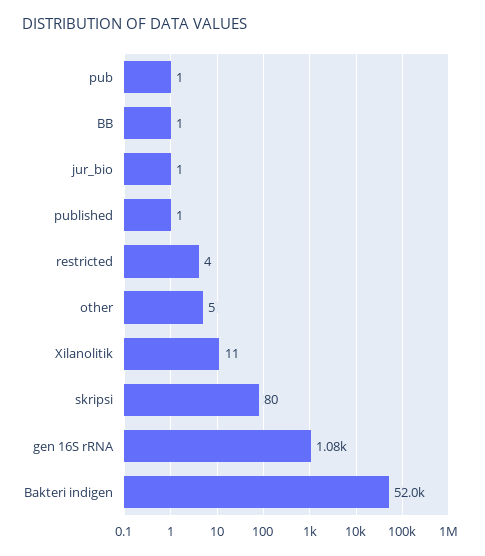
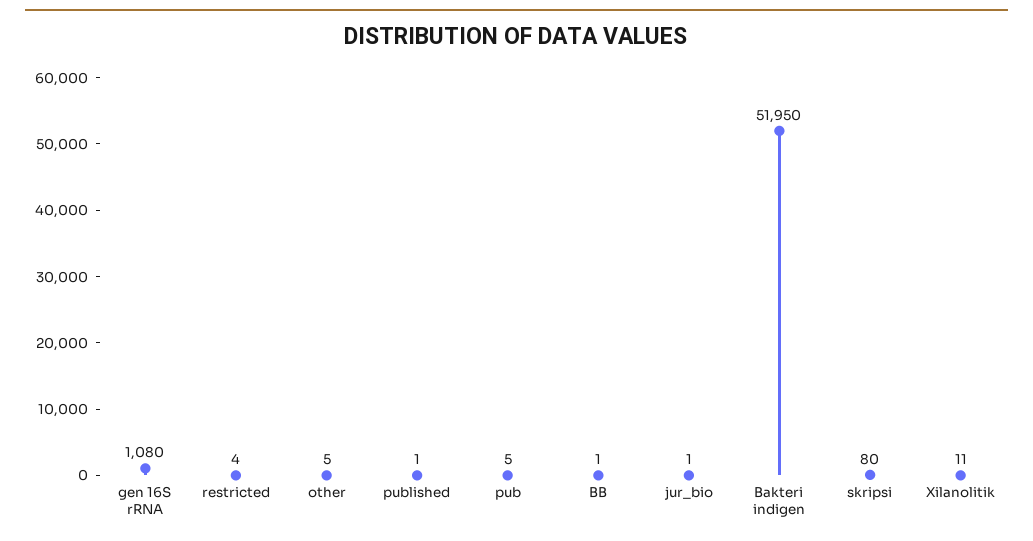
  {
-   "pub": 1,
+   "pub": 5,
    "BB": 1,
    "jur_bio": 1,
    "published": 1,
    "restricted": 4,
    "other": 5,
    "Xilanolitik": 11,
    "skripsi": 80,
    "gen 16S rRNA": 1080,
    "Bakteri indigen": 51950
  }

